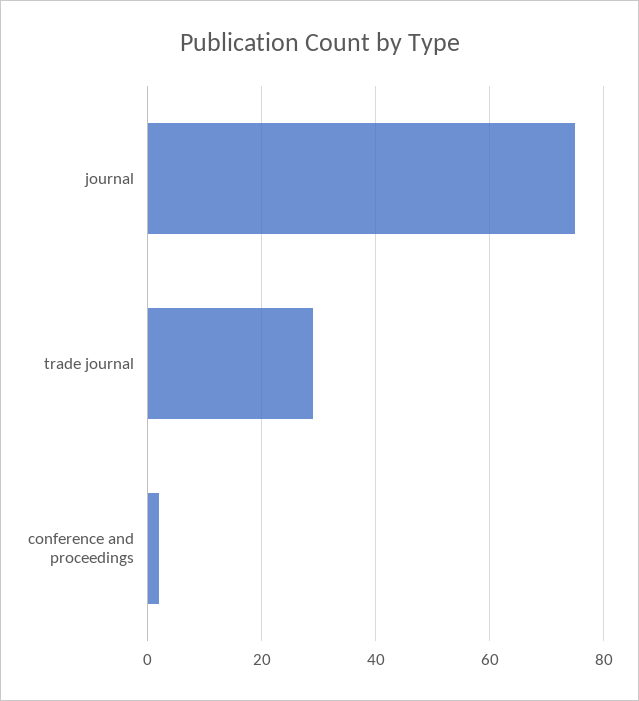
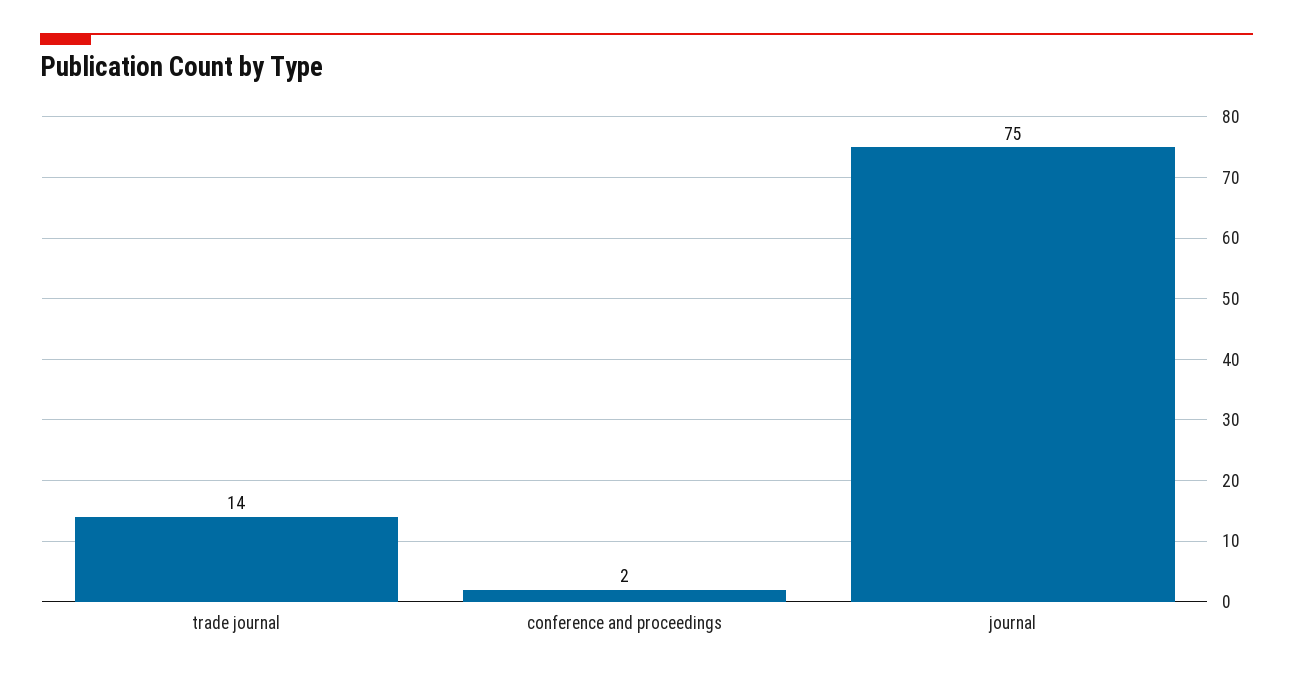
  {
    "journal": 75,
-   "trade journal": 30,
+   "trade journal": 14,
    "conference and proceedings": 2
  }

